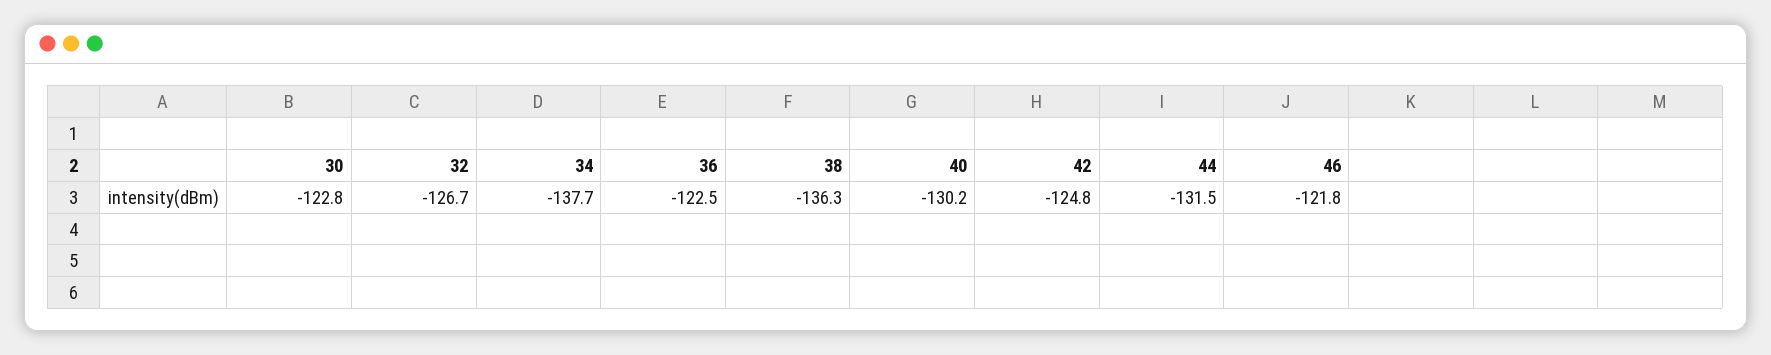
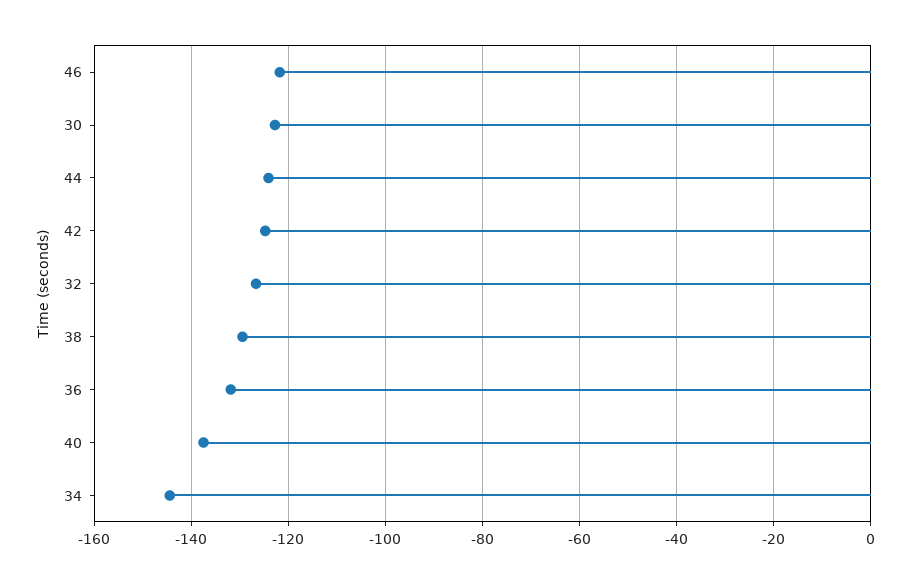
  {
    "30": -122.8,
    "32": -126.7,
-   "34": -137.7,
+   "34": -144,
-   "36": -122.5,
+   "36": -132,
-   "38": -136.3,
+   "38": -130,
-   "40": -130.2,
+   "40": -138,
    "42": -124.8,
-   "44": -131.5,
+   "44": -124,
    "46": -121.8
  }

